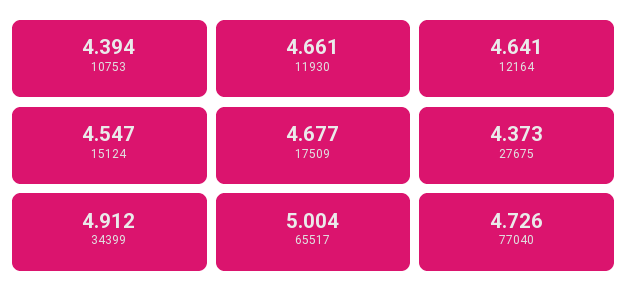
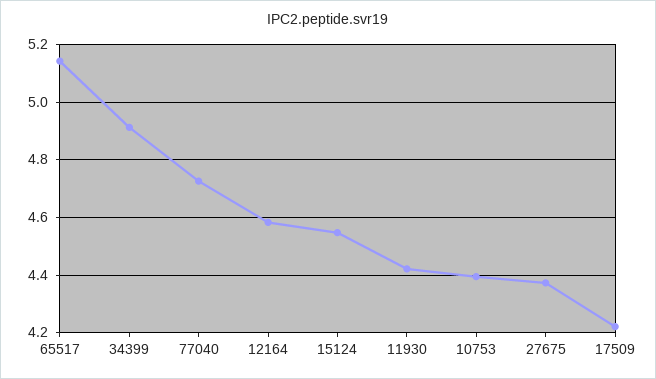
  {
    "10753": 4.394,
-   "11930": 4.661,
+   "11930": 4.425,
-   "12164": 4.641,
+   "12164": 4.575,
    "15124": 4.547,
-   "17509": 4.677,
+   "17509": 4.225,
    "27675": 4.373,
    "34399": 4.912,
-   "65517": 5.004,
+   "65517": 5.15,
    "77040": 4.726
  }

